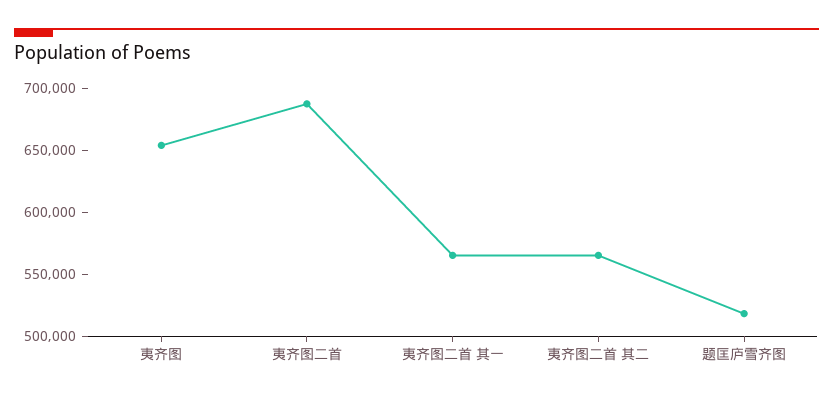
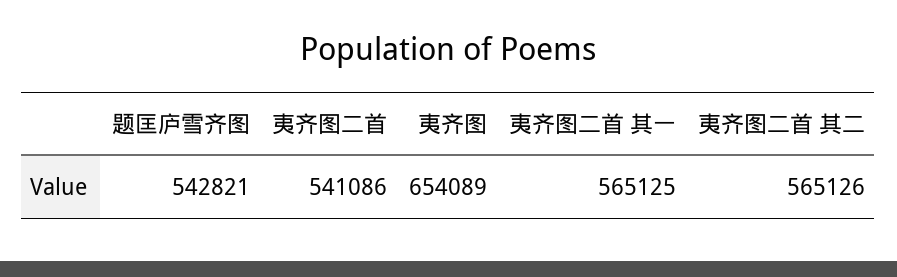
  {
    "夷齐图": 654089,
-   "夷齐图二首": 690000,
+   "夷齐图二首": 541086,
    "夷齐图二首 其一": 565125,
    "夷齐图二首 其二": 565126,
-   "题匡庐雪齐图": 520000
+   "题匡庐雪齐图": 542821
  }

